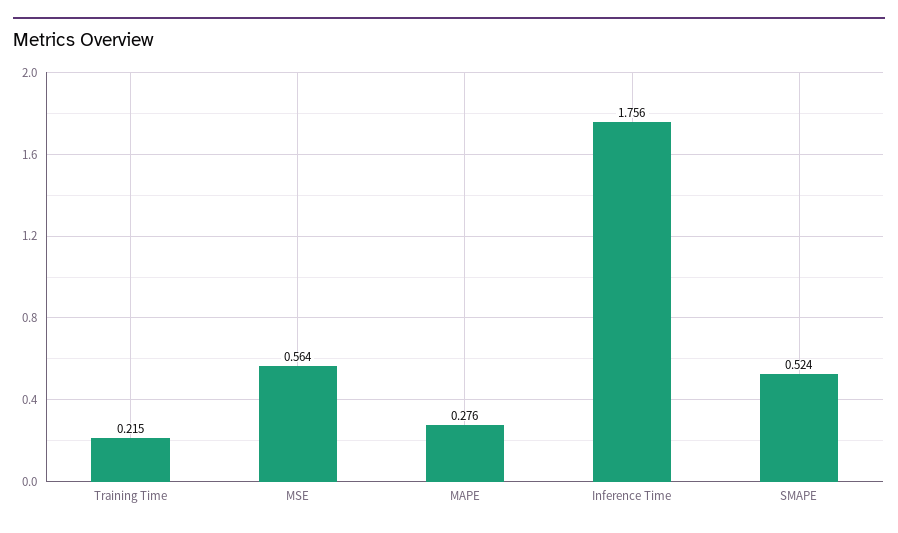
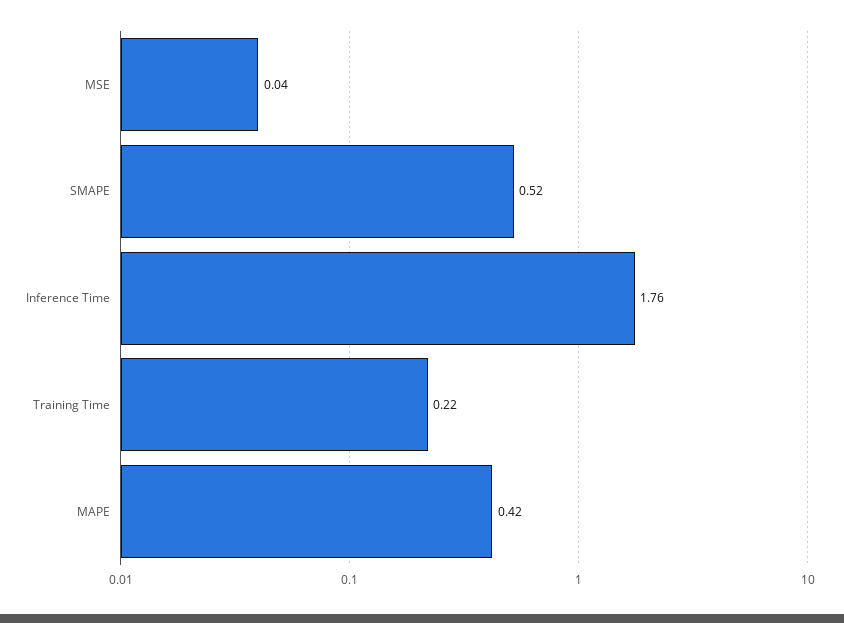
  {
    "Training Time": 0.215,
-   "MSE": 0.564,
+   "MSE": 0.04,
-   "MAPE": 0.276,
+   "MAPE": 0.42,
    "Inference Time": 1.756,
    "SMAPE": 0.524
  }

